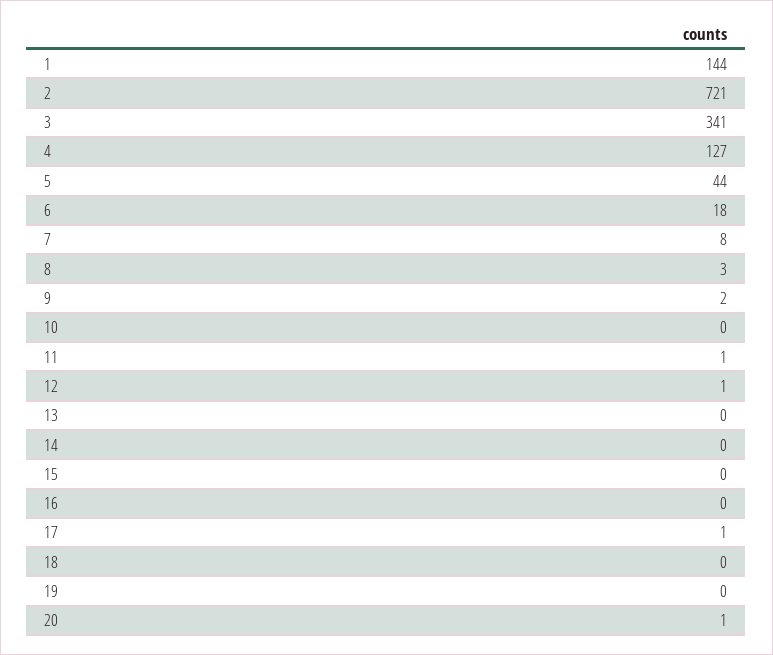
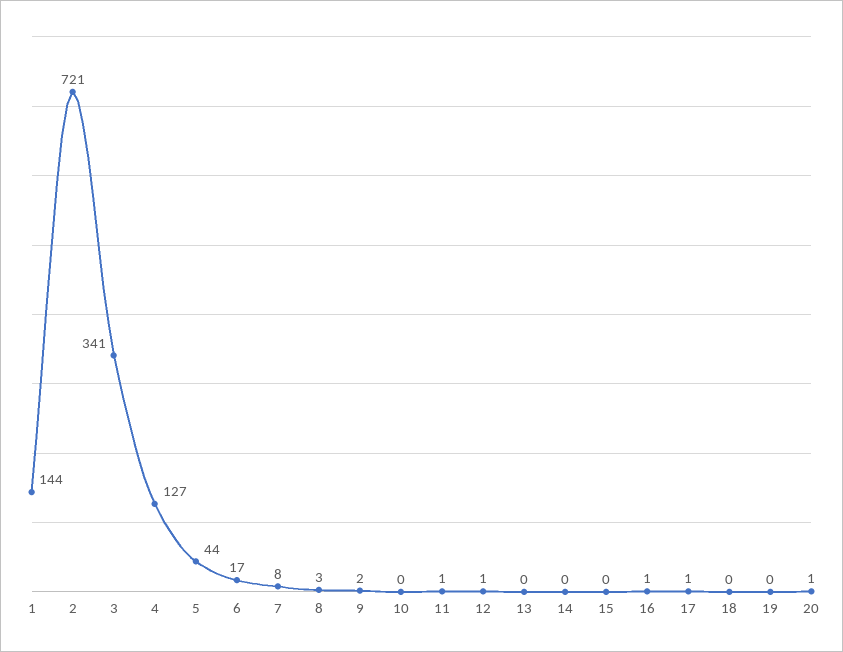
  {
    "1": 144,
    "2": 721,
    "3": 341,
    "4": 127,
    "5": 44,
-   "6": 18,
+   "6": 17,
    "7": 8,
    "8": 3,
    "9": 2,
    "10": 0,
    "11": 1,
    "12": 1,
    "13": 0,
    "14": 0,
    "15": 0,
-   "16": 0,
+   "16": 1,
    "17": 1,
    "18": 0,
    "19": 0,
    "20": 1
  }

